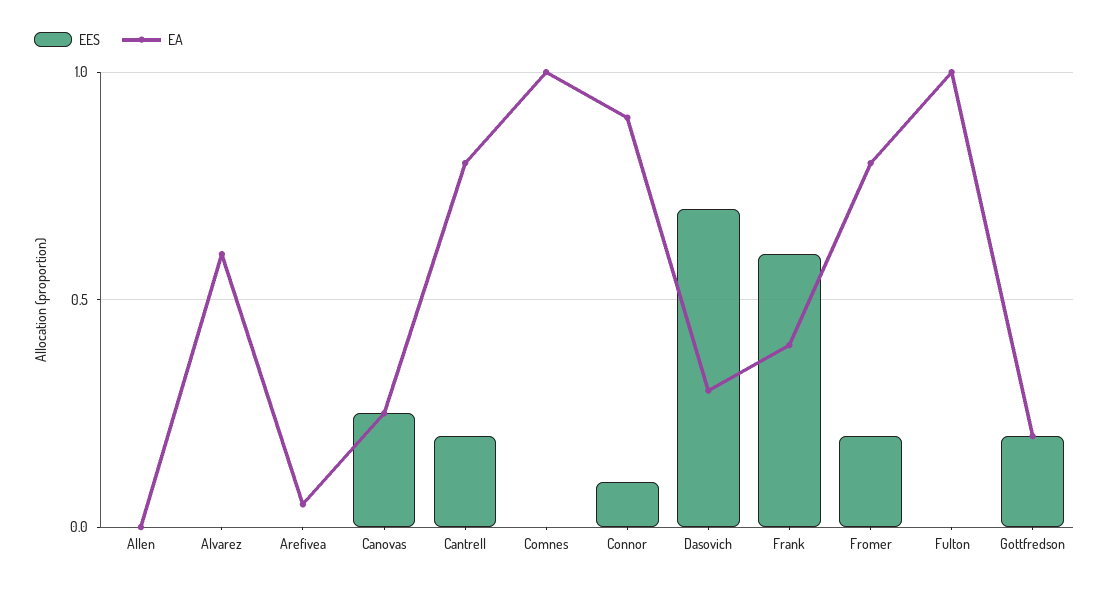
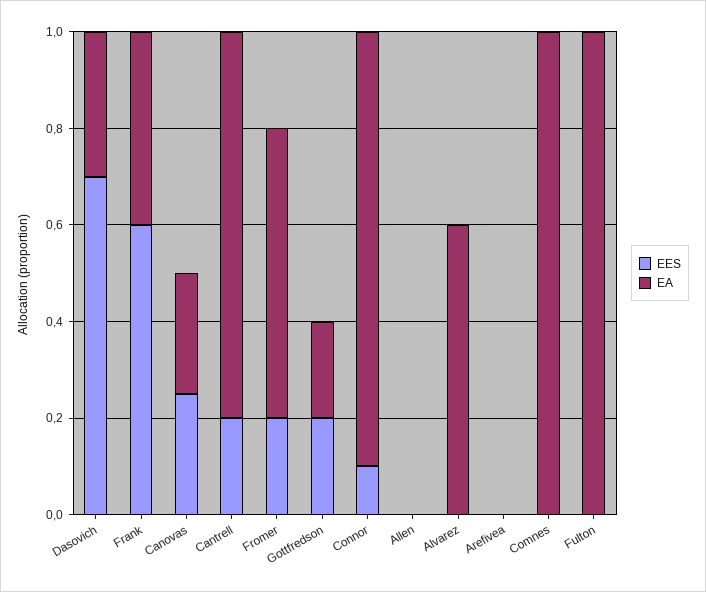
  {
    "EES": {
      "Allen": 0,
      "Alvarez": 0,
      "Arefivea": 0,
      "Canovas": 0.25,
      "Cantrell": 0.2,
      "Comnes": 0,
      "Connor": 0.1,
      "Dasovich": 0.7,
      "Frank": 0.6,
      "Fromer": 0.2,
      "Fulton": 0,
      "Gottfredson": 0.2
    },
    "EA": {
      "Allen": 0,
      "Alvarez": 0.6,
-     "Arefivea": 0.05,
+     "Arefivea": 0,
      "Canovas": 0.25,
      "Cantrell": 0.8,
      "Comnes": 1,
      "Connor": 0.9,
      "Dasovich": 0.3,
      "Frank": 0.4,
-     "Fromer": 0.8,
+     "Fromer": 0.6,
      "Fulton": 1,
      "Gottfredson": 0.2
    }
  }

